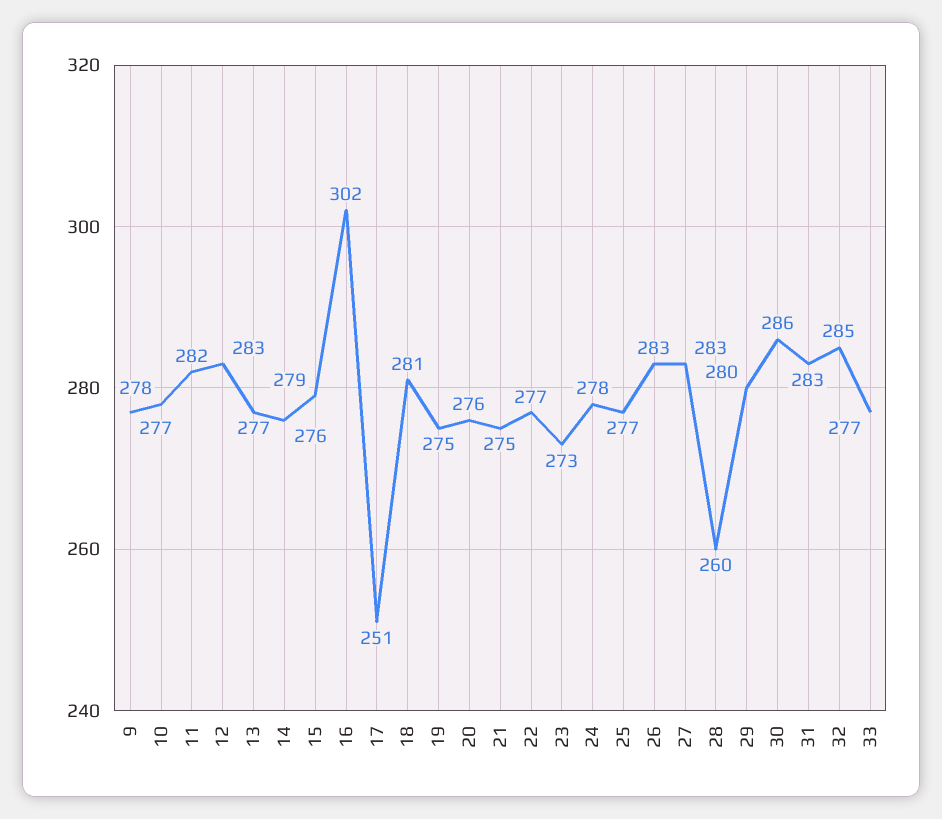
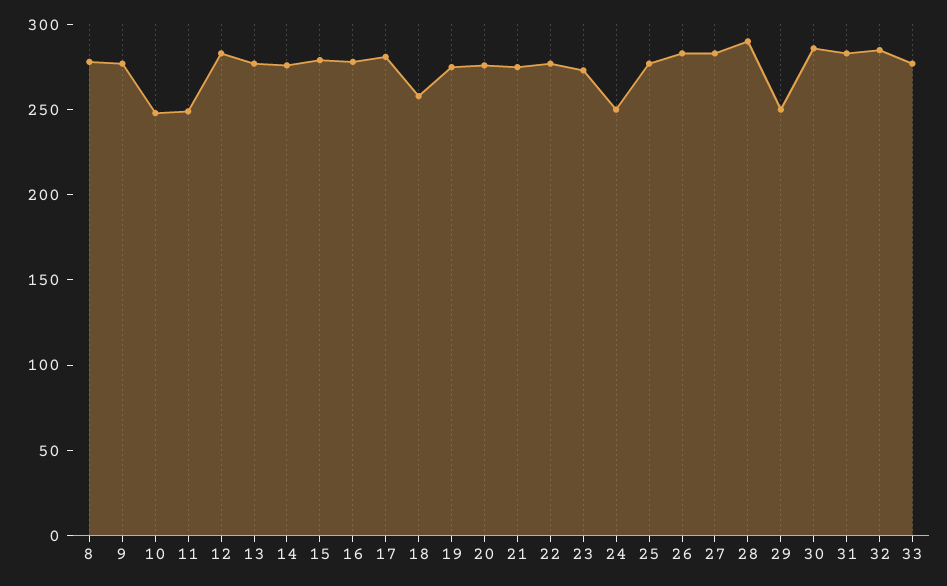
  {
    "9": 277,
-   "10": 278,
+   "10": 250,
-   "11": 282,
+   "11": 250,
    "12": 283,
    "13": 277,
    "14": 276,
    "15": 279,
-   "16": 302,
+   "16": 280,
-   "17": 251,
+   "17": 280,
-   "18": 281,
+   "18": 260,
    "19": 275,
    "20": 276,
    "21": 275,
    "22": 277,
    "23": 273,
-   "24": 278,
+   "24": 250,
    "25": 277,
    "26": 283,
    "27": 283,
-   "28": 260,
+   "28": 290,
-   "29": 280,
+   "29": 250,
    "30": 286,
    "31": 283,
    "32": 285,
-   "33": 277
+   "33": 277,
+   "8": 280
  }

